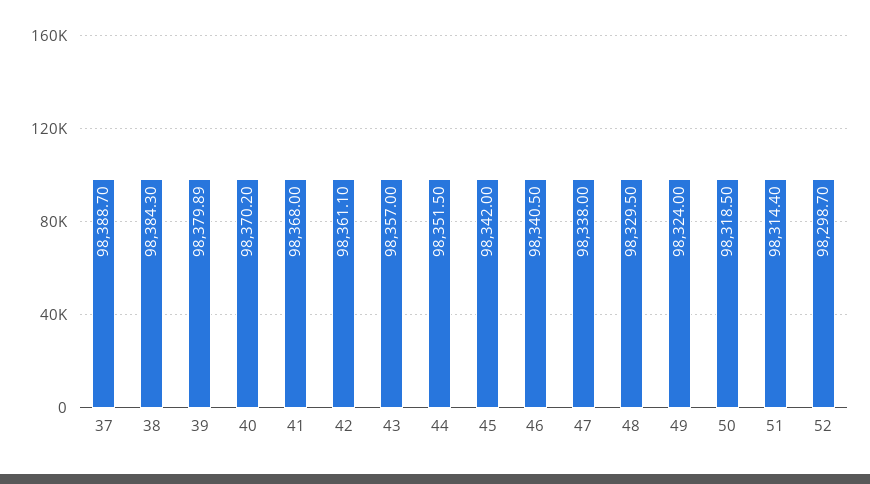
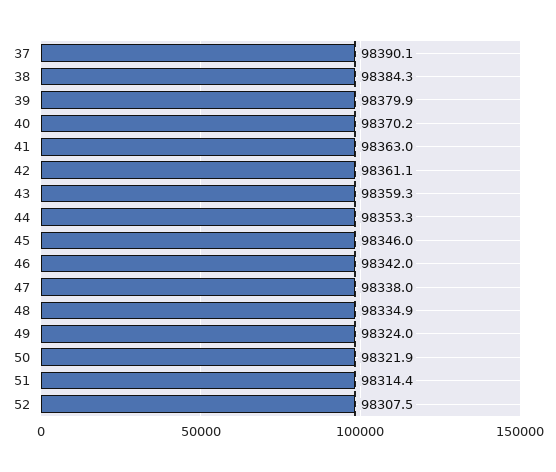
  {
-   "37": 98388.7,
+   "37": 98390.1,
    "38": 98384.3,
    "39": 98379.89,
    "40": 98370.2,
-   "41": 98368,
+   "41": 98363,
    "42": 98361.1,
-   "43": 98357,
+   "43": 98359.3,
-   "44": 98351.5,
+   "44": 98353.3,
-   "45": 98342,
+   "45": 98346,
-   "46": 98340.5,
+   "46": 98342,
    "47": 98338,
-   "48": 98329.5,
+   "48": 98334.9,
    "49": 98324,
-   "50": 98318.5,
+   "50": 98321.9,
    "51": 98314.4,
-   "52": 98298.7
+   "52": 98307.5
  }

